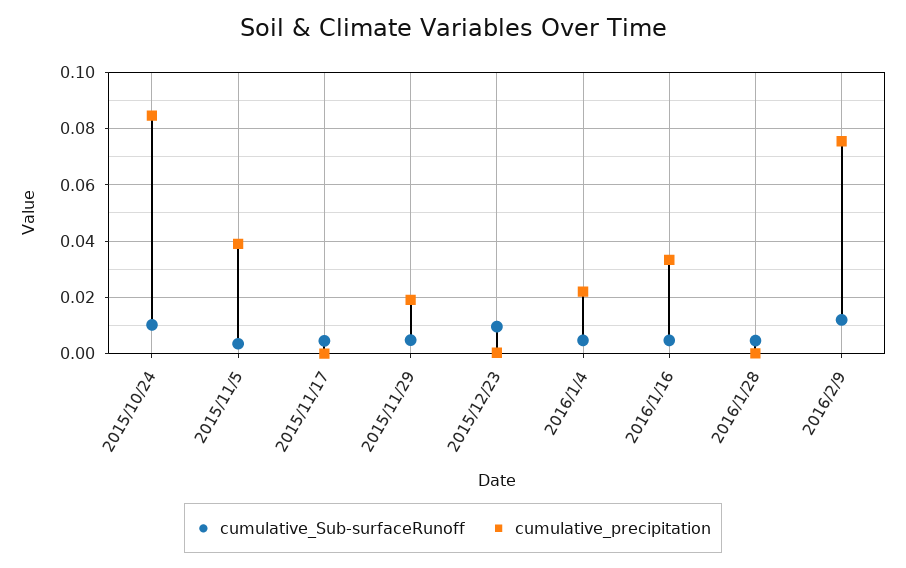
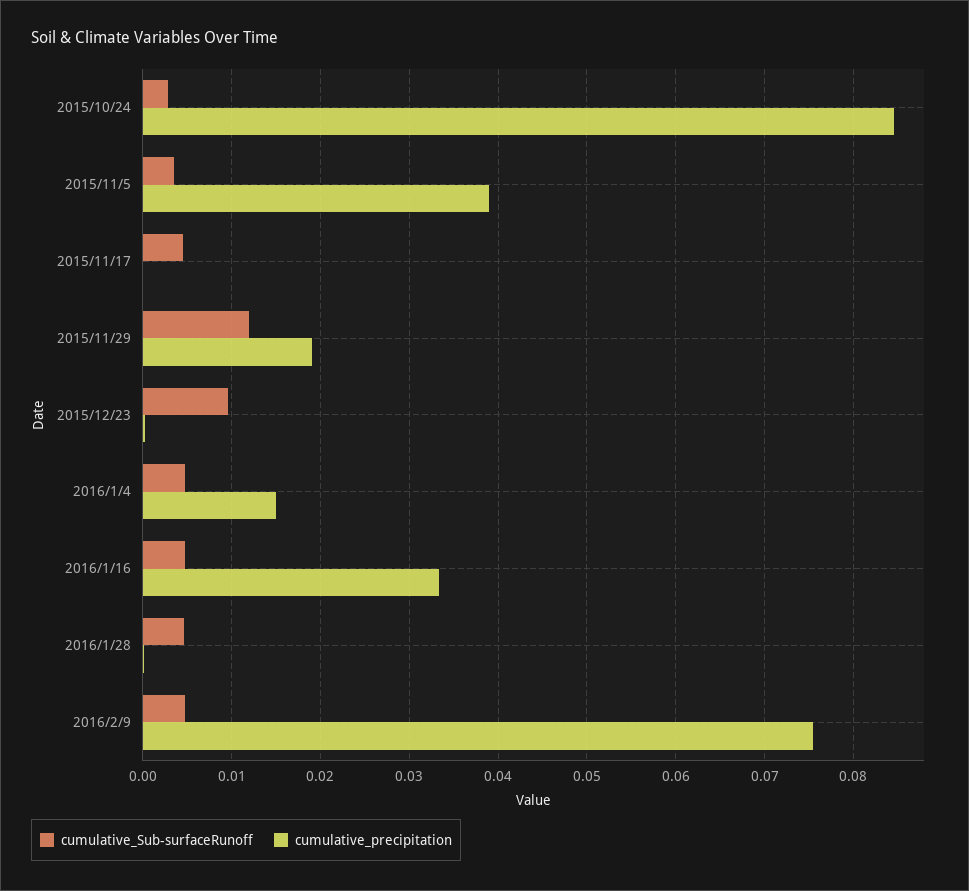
  {
    "cumulative_Sub-surfaceRunoff": {
-     "2015/10/24": 0.01,
+     "2015/10/24": 0.003,
      "2015/11/5": 0.004,
      "2015/11/17": 0.005,
-     "2015/11/29": 0.005,
+     "2015/11/29": 0.012,
      "2015/12/23": 0.01,
      "2016/1/4": 0.005,
      "2016/1/16": 0.005,
      "2016/1/28": 0.005,
-     "2016/2/9": 0.0125
+     "2016/2/9": 0.005
    },
    "cumulative_precipitation": {
      "2015/10/24": 0.085,
      "2015/11/5": 0.039,
      "2015/11/17": 0,
      "2015/11/29": 0.019,
      "2015/12/23": 0,
-     "2016/1/4": 0.0225,
+     "2016/1/4": 0.015,
      "2016/1/16": 0.033,
      "2016/1/28": 0,
      "2016/2/9": 0.076
    }
  }

